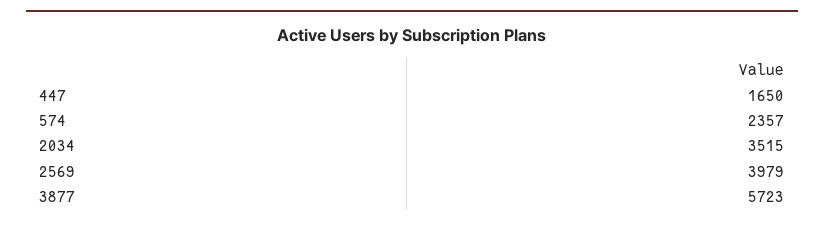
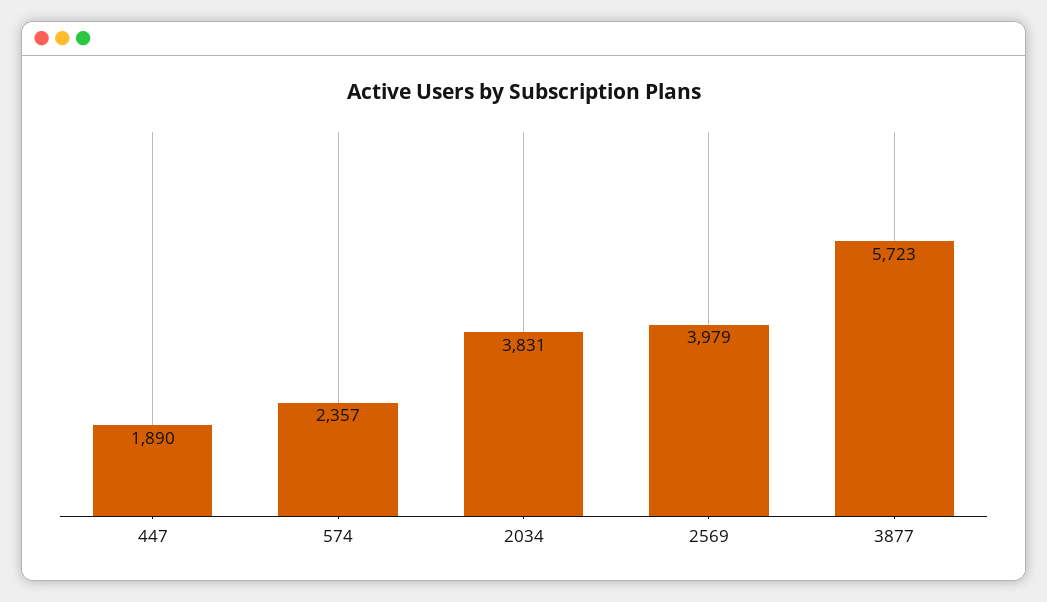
  {
-   "447": 1650,
+   "447": 1890,
    "574": 2357,
-   "2034": 3515,
+   "2034": 3831,
    "2569": 3979,
    "3877": 5723
  }

